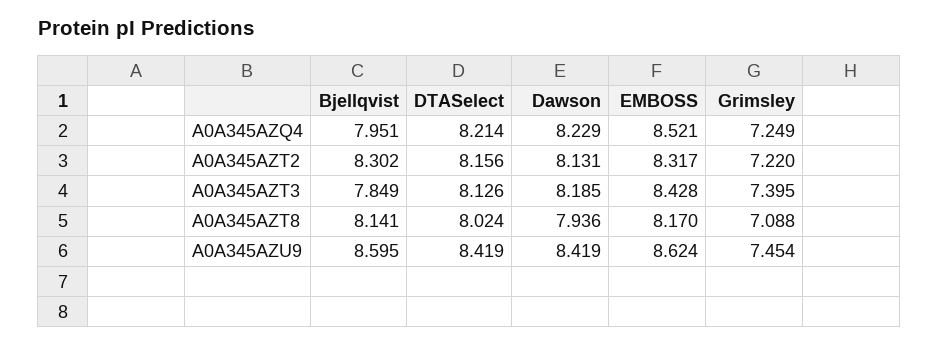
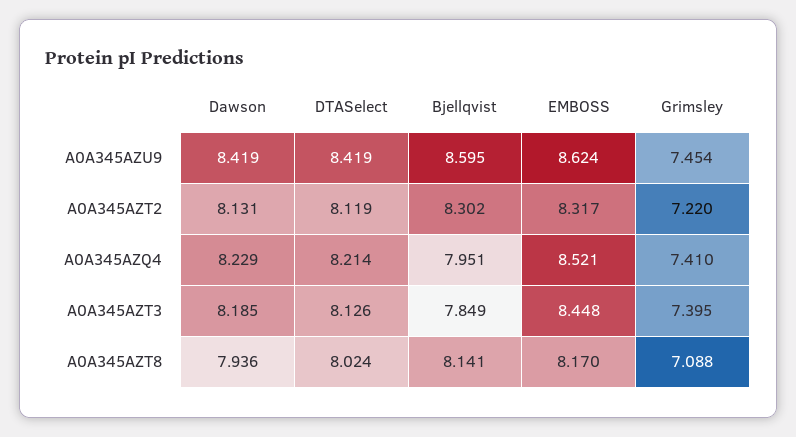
  {
    "Bjellqvist": {
      "A0A345AZQ4": 7.951,
      "A0A345AZT2": 8.302,
      "A0A345AZT3": 7.849,
      "A0A345AZT8": 8.141,
      "A0A345AZU9": 8.595
    },
    "DTASelect": {
      "A0A345AZQ4": 8.214,
-     "A0A345AZT2": 8.156,
+     "A0A345AZT2": 8.119,
      "A0A345AZT3": 8.126,
      "A0A345AZT8": 8.024,
      "A0A345AZU9": 8.419
    },
    "Dawson": {
      "A0A345AZQ4": 8.229,
      "A0A345AZT2": 8.131,
      "A0A345AZT3": 8.185,
      "A0A345AZT8": 7.936,
      "A0A345AZU9": 8.419
    },
    "EMBOSS": {
      "A0A345AZQ4": 8.521,
      "A0A345AZT2": 8.317,
-     "A0A345AZT3": 8.428,
+     "A0A345AZT3": 8.448,
      "A0A345AZT8": 8.17,
      "A0A345AZU9": 8.624
    },
    "Grimsley": {
-     "A0A345AZQ4": 7.249,
+     "A0A345AZQ4": 7.41,
      "A0A345AZT2": 7.22,
      "A0A345AZT3": 7.395,
      "A0A345AZT8": 7.088,
      "A0A345AZU9": 7.454
    }
  }

